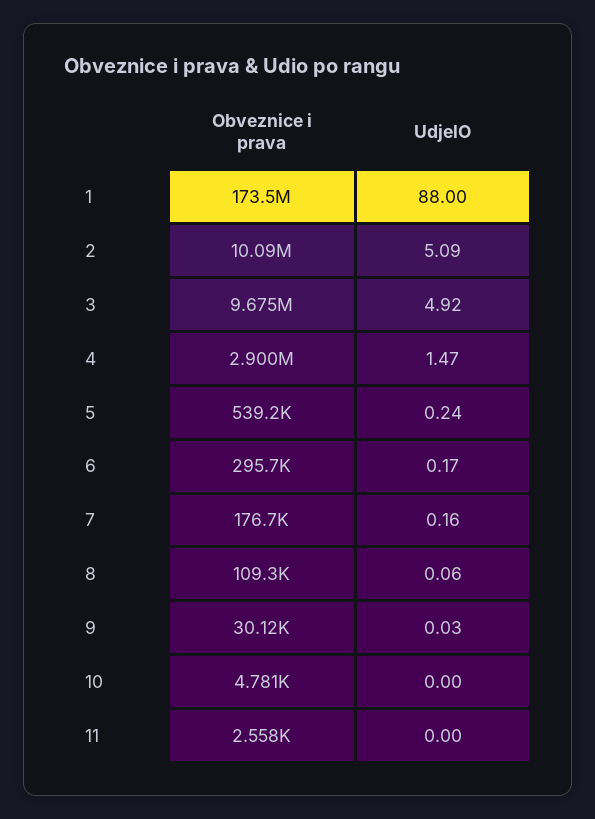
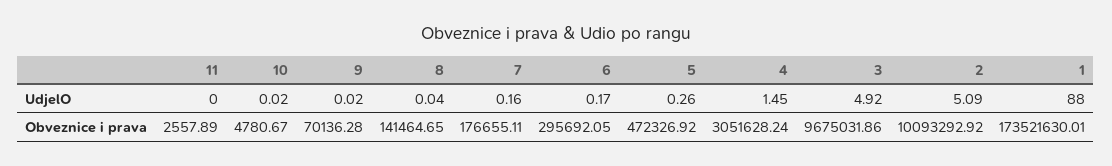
  {
    "Obveznice i prava": {
      "1": 173521630.01,
      "2": 10093292.92,
      "3": 9675031.86,
-     "4": 2900000,
+     "4": 3051628.24,
-     "5": 539200,
+     "5": 472326.92,
      "6": 295692.05,
      "7": 176655.11,
-     "8": 109300,
+     "8": 141464.65,
-     "9": 30120,
+     "9": 70136.28,
      "10": 4780.67,
      "11": 2557.89
    },
    "UdjelO": {
      "1": 88,
      "2": 5.09,
      "3": 4.92,
-     "4": 1.47,
+     "4": 1.45,
-     "5": 0.24,
+     "5": 0.26,
      "6": 0.17,
      "7": 0.16,
-     "8": 0.06,
+     "8": 0.04,
-     "9": 0.03,
+     "9": 0.02,
-     "10": 0,
+     "10": 0.02,
      "11": 0
    }
  }

